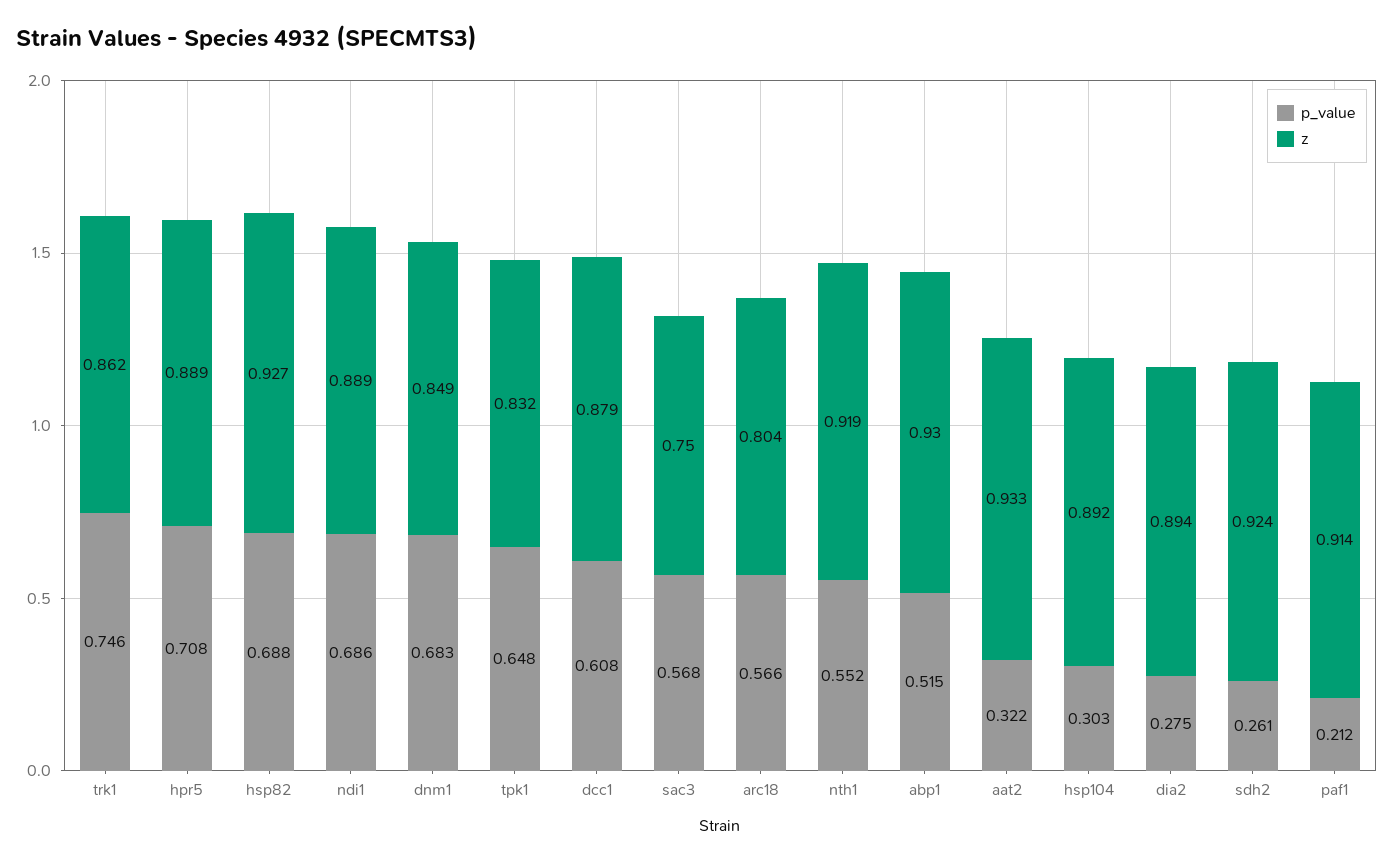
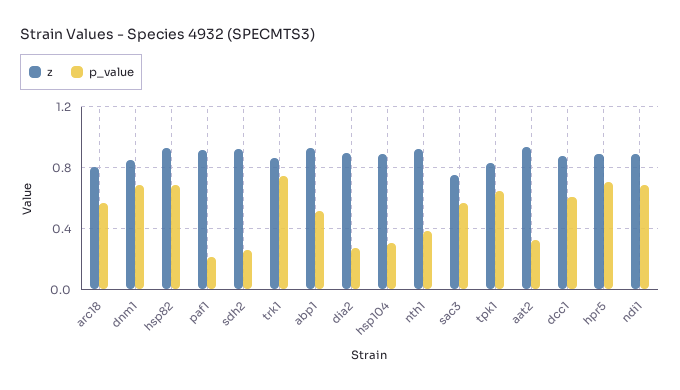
  {
    "p_value": {
      "trk1": 0.746,
      "hpr5": 0.708,
      "hsp82": 0.688,
      "ndi1": 0.686,
      "dnm1": 0.683,
      "tpk1": 0.648,
      "dcc1": 0.608,
      "sac3": 0.568,
      "arc18": 0.566,
-     "nth1": 0.552,
+     "nth1": 0.4,
      "abp1": 0.515,
      "aat2": 0.322,
      "hsp104": 0.303,
      "dia2": 0.275,
      "sdh2": 0.261,
      "paf1": 0.212
    },
    "z": {
      "trk1": 0.862,
      "hpr5": 0.889,
      "hsp82": 0.927,
      "ndi1": 0.889,
      "dnm1": 0.849,
      "tpk1": 0.832,
      "dcc1": 0.879,
      "sac3": 0.75,
      "arc18": 0.804,
      "nth1": 0.919,
      "abp1": 0.93,
      "aat2": 0.933,
      "hsp104": 0.892,
      "dia2": 0.894,
      "sdh2": 0.924,
      "paf1": 0.914
    }
  }

